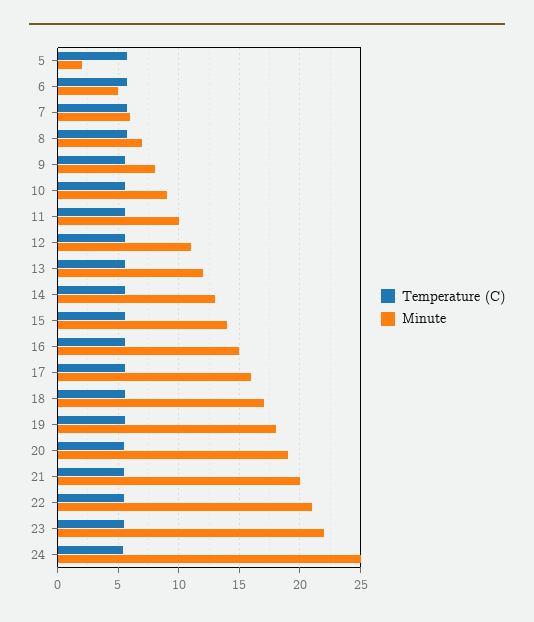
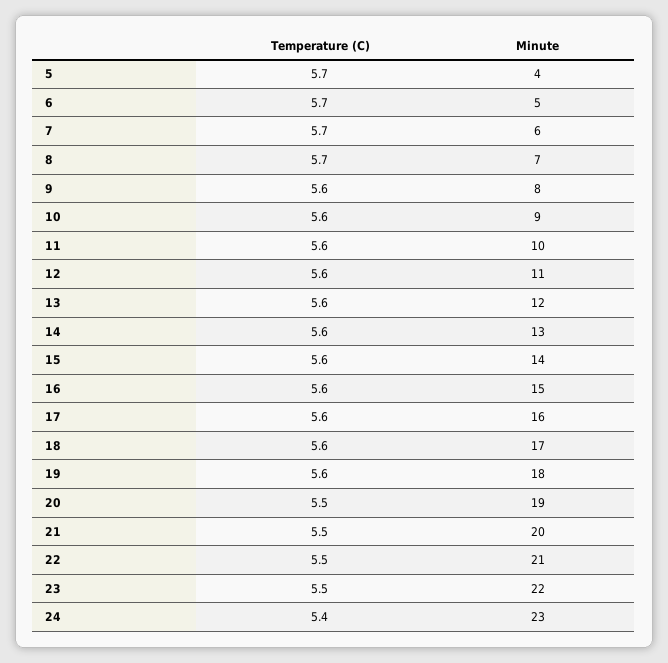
  {
    "Temperature (C)": {
      "5": 5.7,
      "6": 5.7,
      "7": 5.7,
      "8": 5.7,
      "9": 5.6,
      "10": 5.6,
      "11": 5.6,
      "12": 5.6,
      "13": 5.6,
      "14": 5.6,
      "15": 5.6,
      "16": 5.6,
      "17": 5.6,
      "18": 5.6,
      "19": 5.6,
      "20": 5.5,
      "21": 5.5,
      "22": 5.5,
      "23": 5.5,
      "24": 5.4
    },
    "Minute": {
-     "5": 2,
+     "5": 4,
      "6": 5,
      "7": 6,
      "8": 7,
      "9": 8,
      "10": 9,
      "11": 10,
      "12": 11,
      "13": 12,
      "14": 13,
      "15": 14,
      "16": 15,
      "17": 16,
      "18": 17,
      "19": 18,
      "20": 19,
      "21": 20,
      "22": 21,
      "23": 22,
-     "24": 25
+     "24": 23
    }
  }

